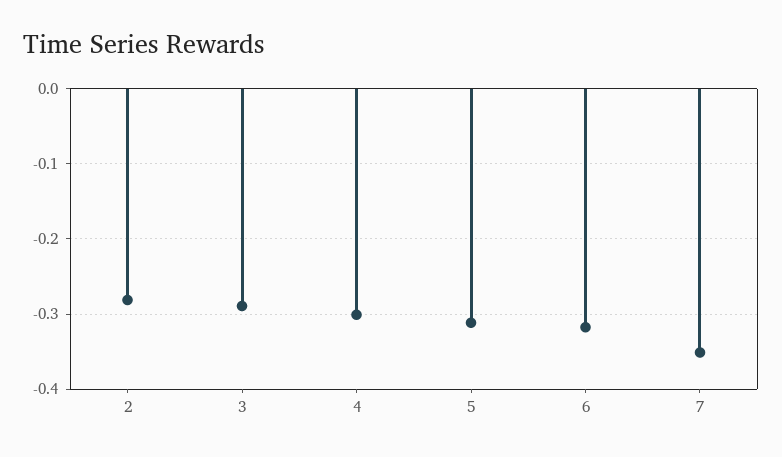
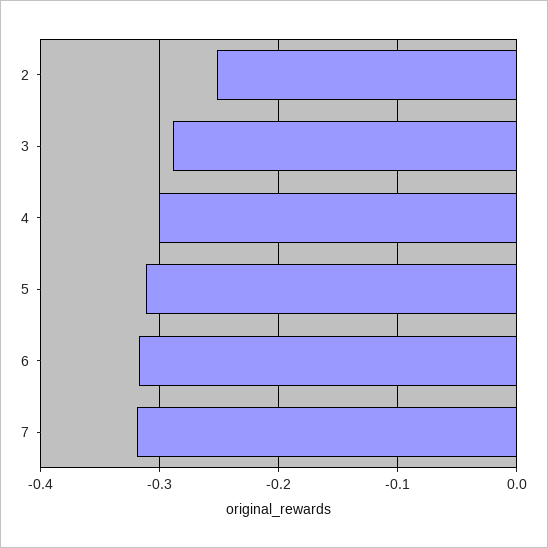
  {
-   "2": -0.28,
+   "2": -0.25,
    "3": -0.29,
    "4": -0.3,
    "5": -0.31,
    "6": -0.32,
-   "7": -0.35
+   "7": -0.32
  }

